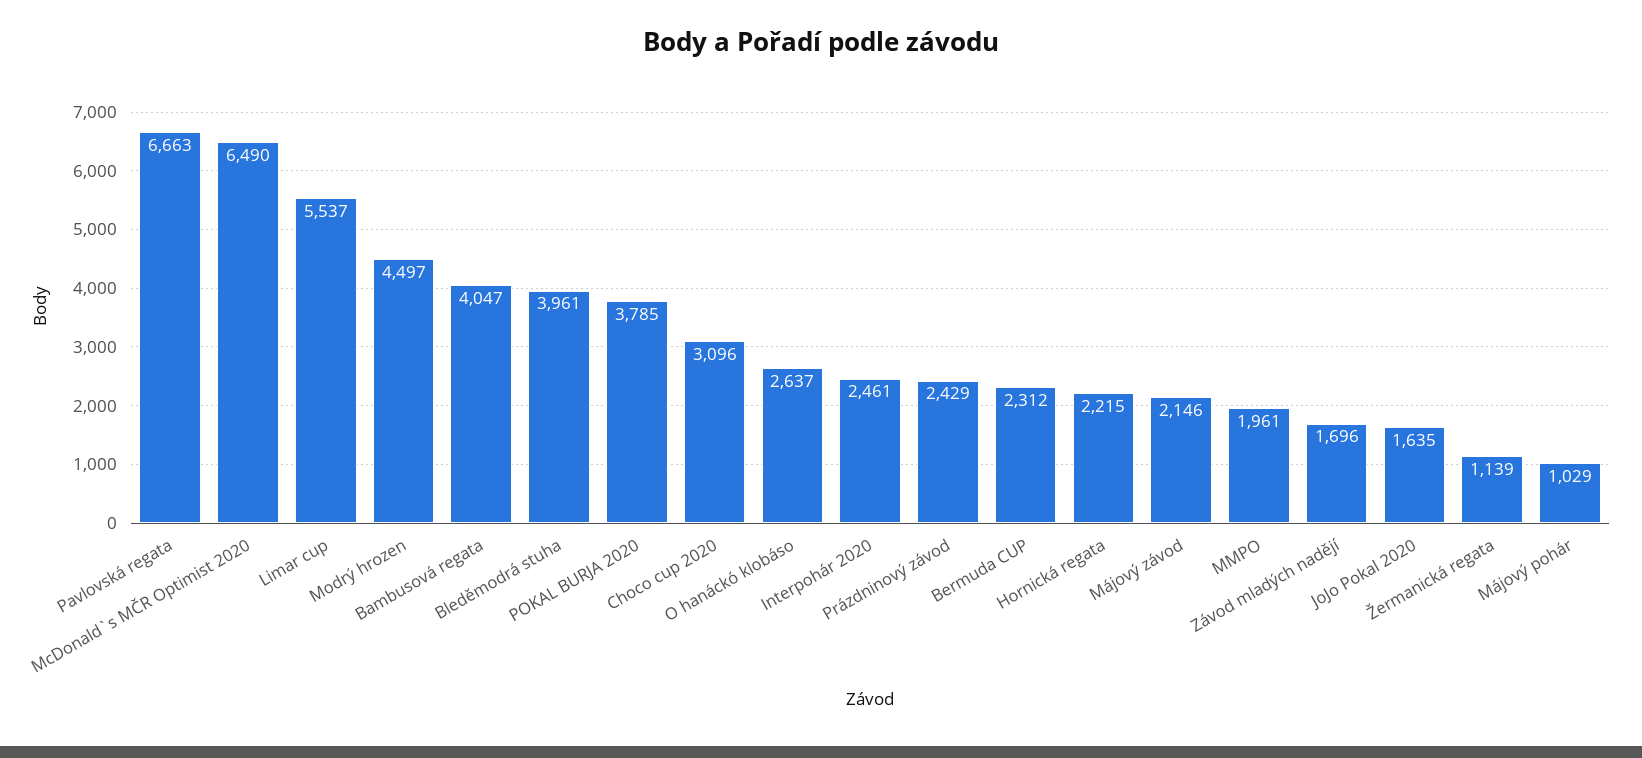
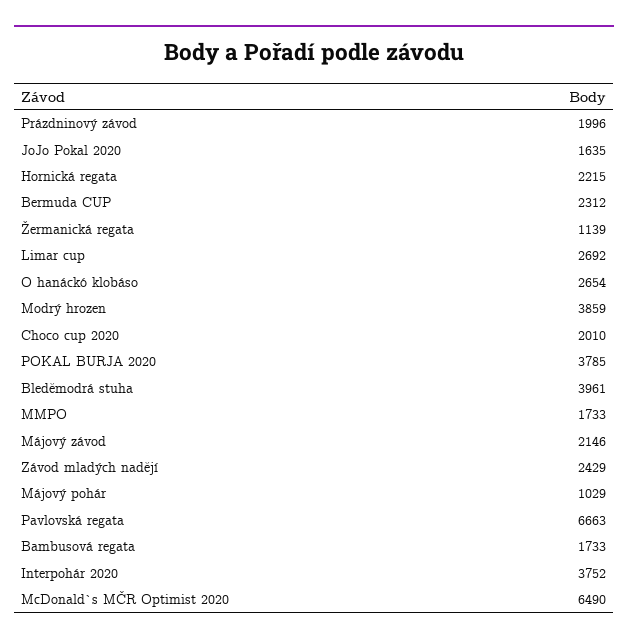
  {
    "Pavlovská regata": 6663,
    "McDonald`s MČR Optimist 2020": 6490,
-   "Limar cup": 5537,
+   "Limar cup": 2692,
-   "Modrý hrozen": 4497,
+   "Modrý hrozen": 3859,
-   "Bambusová regata": 4047,
+   "Bambusová regata": 1733,
    "Bleděmodrá stuha": 3961,
    "POKAL BURJA 2020": 3785,
-   "Choco cup 2020": 3096,
+   "Choco cup 2020": 2010,
-   "O hanáckó klobáso": 2637,
+   "O hanáckó klobáso": 2654,
-   "Interpohár 2020": 2461,
+   "Interpohár 2020": 3752,
-   "Prázdninový závod": 2429,
+   "Prázdninový závod": 1996,
    "Bermuda CUP": 2312,
    "Hornická regata": 2215,
    "Májový závod": 2146,
-   "MMPO": 1961,
+   "MMPO": 1733,
-   "Závod mladých nadějí": 1696,
+   "Závod mladých nadějí": 2429,
    "JoJo Pokal 2020": 1635,
    "Žermanická regata": 1139,
    "Májový pohár": 1029
  }

